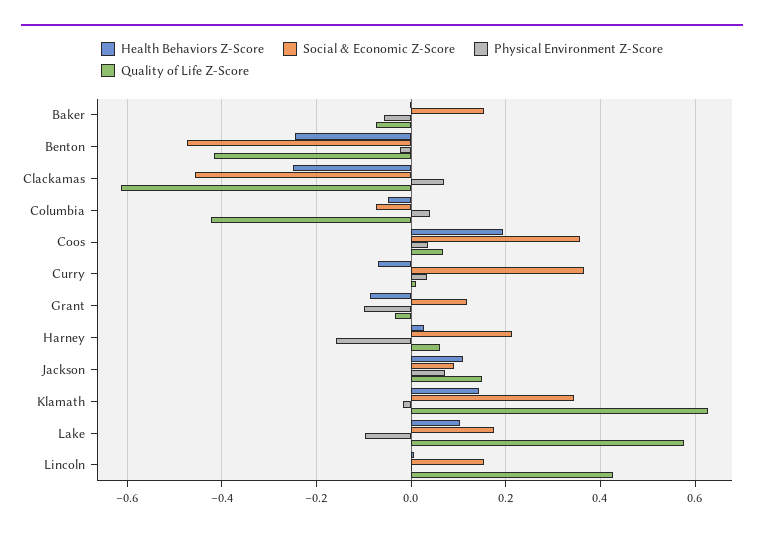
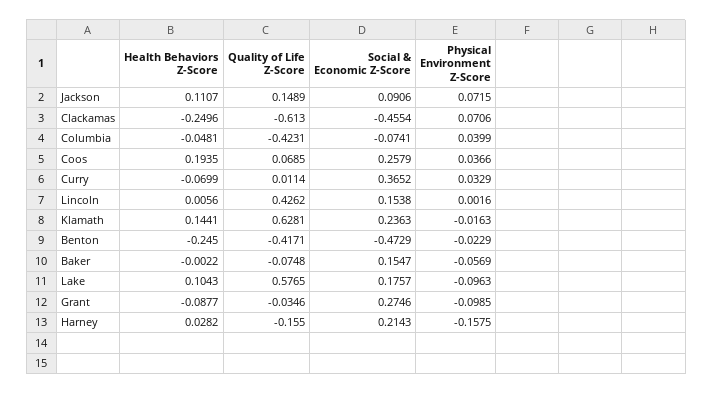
  {
    "Health Behaviors Z-Score": {
      "Baker": -0.0022,
      "Benton": -0.245,
      "Clackamas": -0.2496,
      "Columbia": -0.0481,
      "Coos": 0.1935,
      "Curry": -0.0699,
      "Grant": -0.0877,
      "Harney": 0.0282,
      "Jackson": 0.1107,
      "Klamath": 0.1441,
      "Lake": 0.1043,
      "Lincoln": 0.0056
    },
    "Social & Economic Z-Score": {
      "Baker": 0.1547,
      "Benton": -0.4729,
      "Clackamas": -0.4554,
      "Columbia": -0.0741,
-     "Coos": 0.36,
+     "Coos": 0.2579,
      "Curry": 0.3652,
-     "Grant": 0.12,
+     "Grant": 0.2746,
      "Harney": 0.2143,
      "Jackson": 0.0906,
-     "Klamath": 0.34,
+     "Klamath": 0.2363,
      "Lake": 0.1757,
      "Lincoln": 0.1538
    },
    "Physical Environment Z-Score": {
      "Baker": -0.0569,
      "Benton": -0.0229,
      "Clackamas": 0.0706,
      "Columbia": 0.0399,
      "Coos": 0.0366,
      "Curry": 0.0329,
      "Grant": -0.0985,
      "Harney": -0.1575,
      "Jackson": 0.0715,
      "Klamath": -0.0163,
      "Lake": -0.0963,
      "Lincoln": 0.0016
    },
    "Quality of Life Z-Score": {
      "Baker": -0.0748,
      "Benton": -0.4171,
      "Clackamas": -0.613,
      "Columbia": -0.4231,
      "Coos": 0.0685,
      "Curry": 0.0114,
      "Grant": -0.0346,
-     "Harney": 0.06,
+     "Harney": -0.155,
      "Jackson": 0.1489,
      "Klamath": 0.6281,
      "Lake": 0.5765,
      "Lincoln": 0.4262
    }
  }

